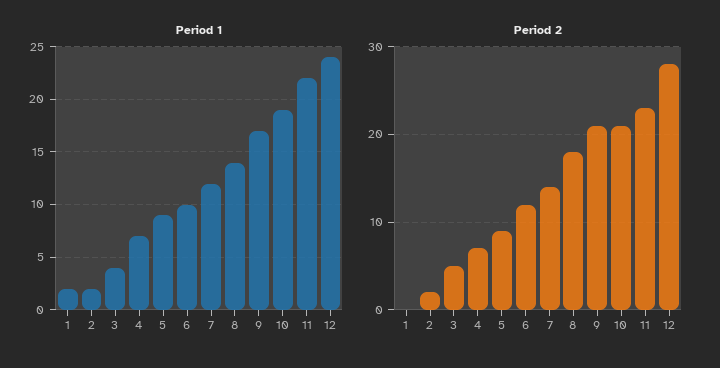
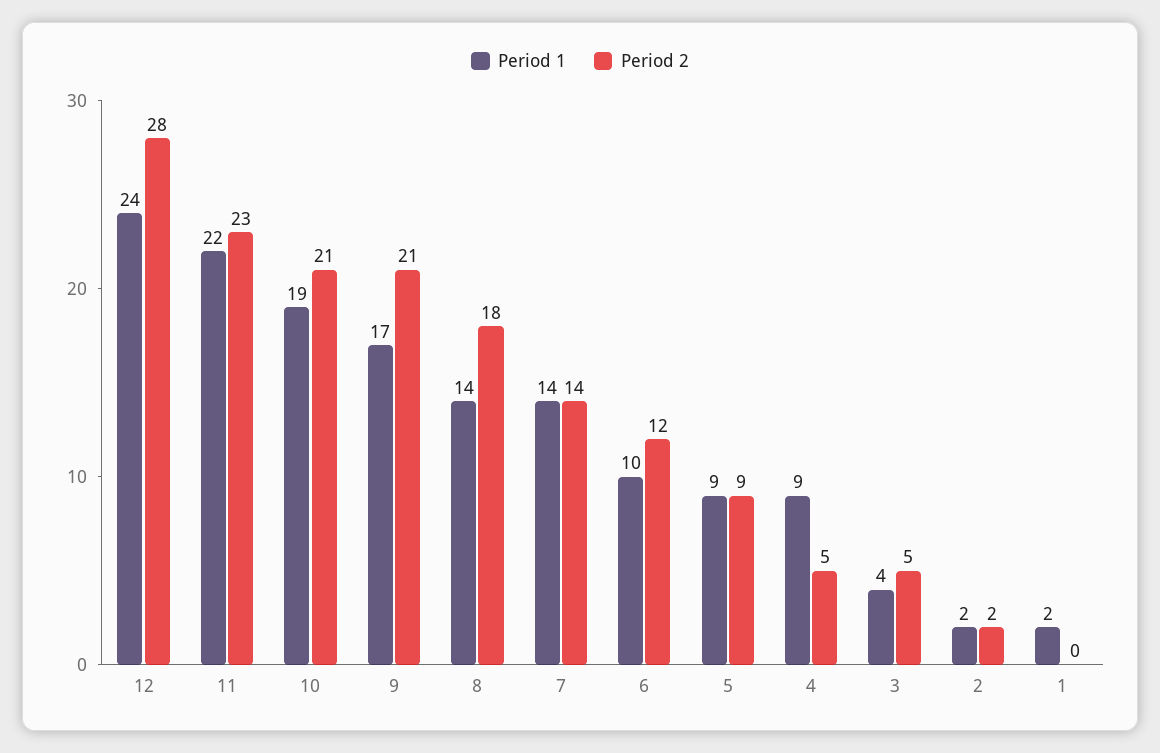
  {
    "Period 1": {
      "1": 2,
      "2": 2,
      "3": 4,
-     "4": 7,
+     "4": 9,
      "5": 9,
      "6": 10,
-     "7": 12,
+     "7": 14,
      "8": 14,
      "9": 17,
      "10": 19,
      "11": 22,
      "12": 24
    },
    "Period 2": {
      "1": 0,
      "2": 2,
      "3": 5,
-     "4": 7,
+     "4": 5,
      "5": 9,
      "6": 12,
      "7": 14,
      "8": 18,
      "9": 21,
      "10": 21,
      "11": 23,
      "12": 28
    }
  }

